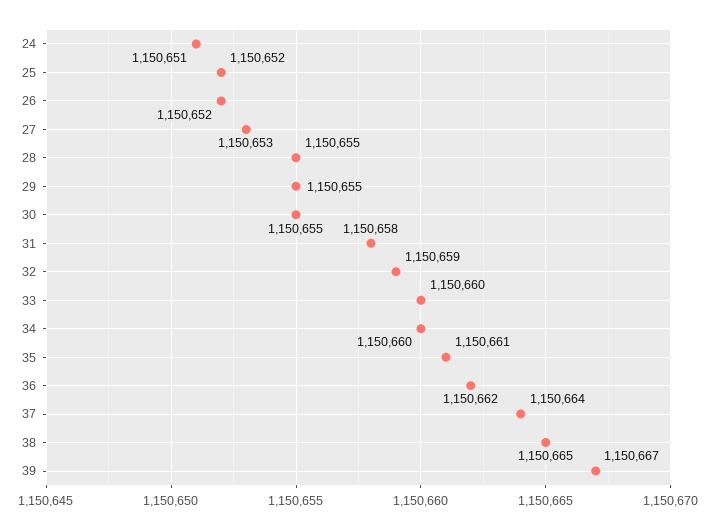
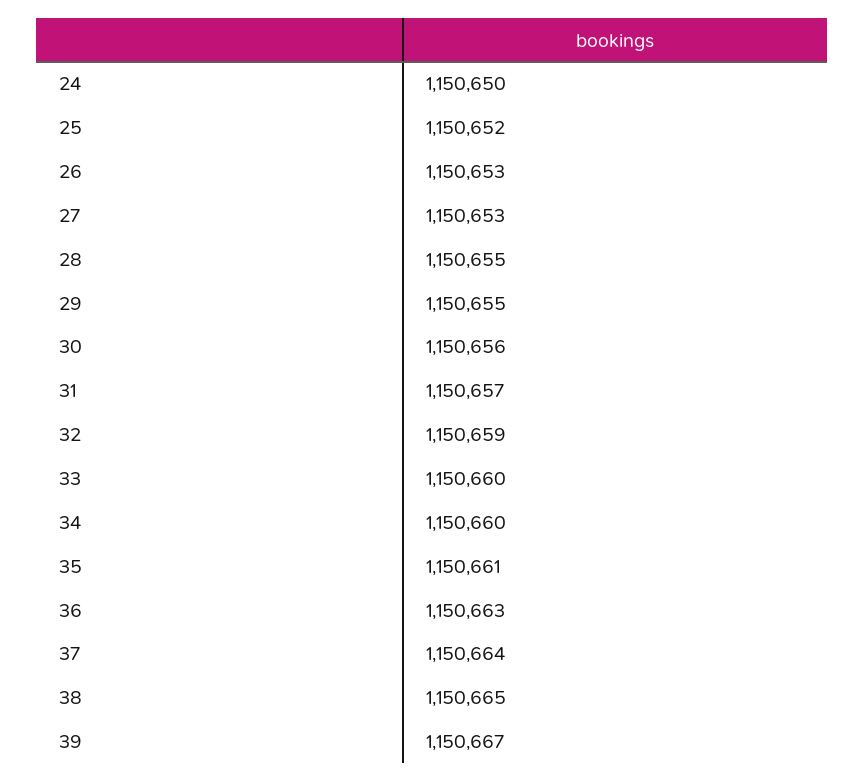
  {
-   "24": 1150651,
+   "24": 1150650,
    "25": 1150652,
-   "26": 1150652,
+   "26": 1150653,
    "27": 1150653,
    "28": 1150655,
    "29": 1150655,
-   "30": 1150655,
+   "30": 1150656,
-   "31": 1150658,
+   "31": 1150657,
    "32": 1150659,
    "33": 1150660,
    "34": 1150660,
    "35": 1150661,
-   "36": 1150662,
+   "36": 1150663,
    "37": 1150664,
    "38": 1150665,
    "39": 1150667
  }

